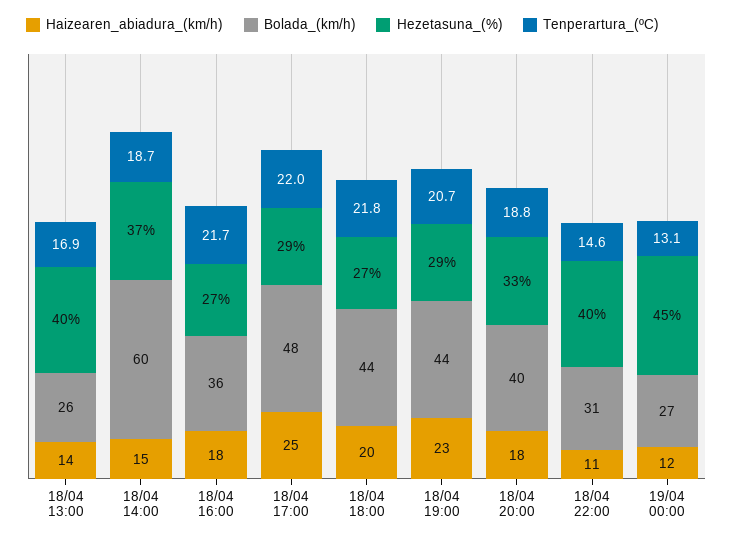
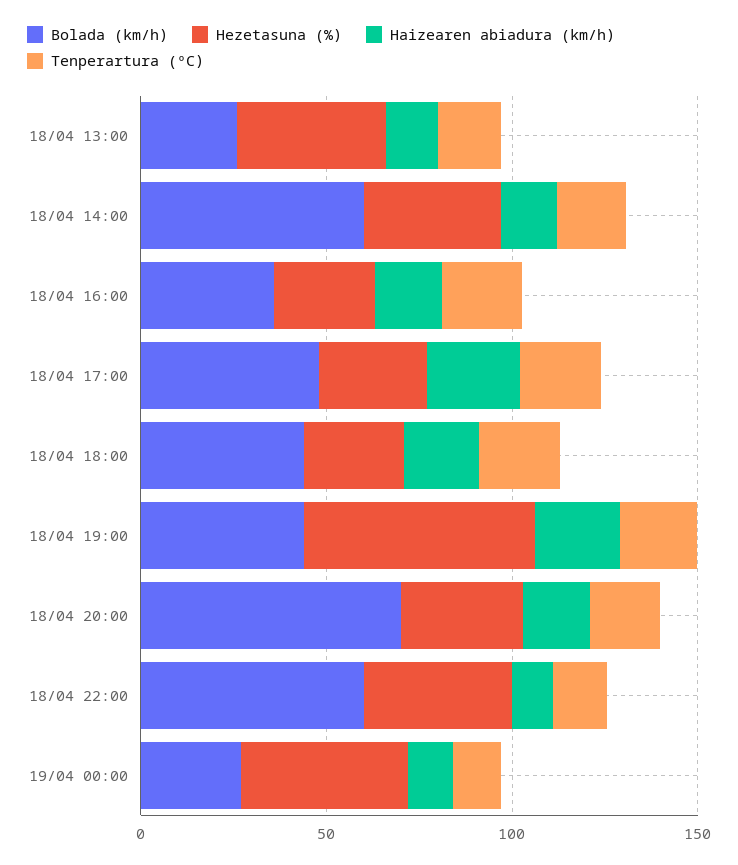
  {
    "Haizearen_abiadura_(km/h)": {
      "18/04 13:00": 14,
      "18/04 14:00": 15,
      "18/04 16:00": 18,
      "18/04 17:00": 25,
      "18/04 18:00": 20,
      "18/04 19:00": 23,
      "18/04 20:00": 18,
      "18/04 22:00": 11,
      "19/04 00:00": 12
    },
    "Bolada_(km/h)": {
      "18/04 13:00": 26,
      "18/04 14:00": 60,
      "18/04 16:00": 36,
      "18/04 17:00": 48,
      "18/04 18:00": 44,
      "18/04 19:00": 44,
-     "18/04 20:00": 40,
+     "18/04 20:00": 70,
-     "18/04 22:00": 31,
+     "18/04 22:00": 60,
      "19/04 00:00": 27
    },
    "Hezetasuna_(%)": {
      "18/04 13:00": 40,
      "18/04 14:00": 37,
      "18/04 16:00": 27,
      "18/04 17:00": 29,
      "18/04 18:00": 27,
-     "18/04 19:00": 29,
+     "18/04 19:00": 60,
      "18/04 20:00": 33,
      "18/04 22:00": 40,
      "19/04 00:00": 45
    },
    "Tenperartura_(ºC)": {
      "18/04 13:00": 16.9,
      "18/04 14:00": 18.7,
      "18/04 16:00": 21.7,
      "18/04 17:00": 22,
      "18/04 18:00": 21.8,
      "18/04 19:00": 20.7,
      "18/04 20:00": 18.8,
      "18/04 22:00": 14.6,
      "19/04 00:00": 13.1
    }
  }

